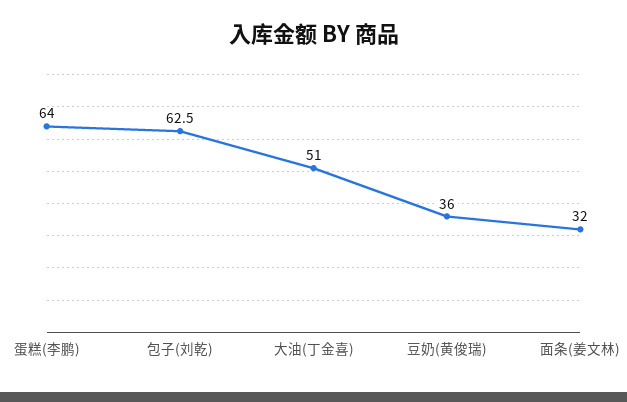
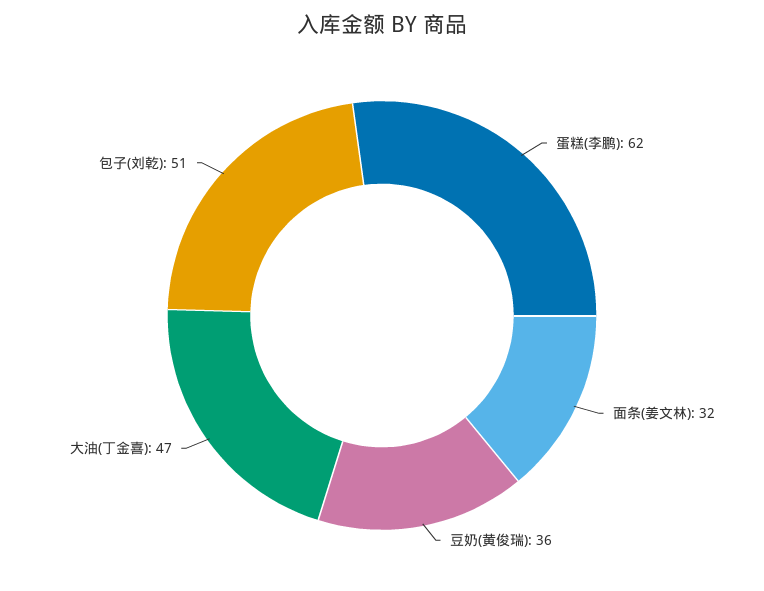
  {
-   "蛋糕(李鹏)": 64,
+   "蛋糕(李鹏)": 62,
-   "包子(刘乾)": 62.5,
+   "包子(刘乾)": 51,
-   "大油(丁金喜)": 51,
+   "大油(丁金喜)": 47,
    "豆奶(黄俊瑞)": 36,
    "面条(姜文林)": 32
  }

